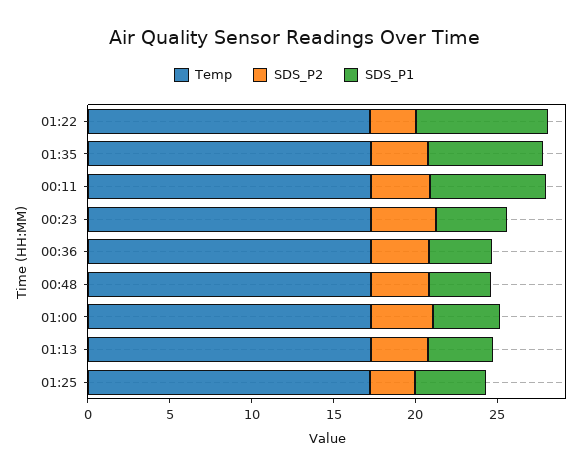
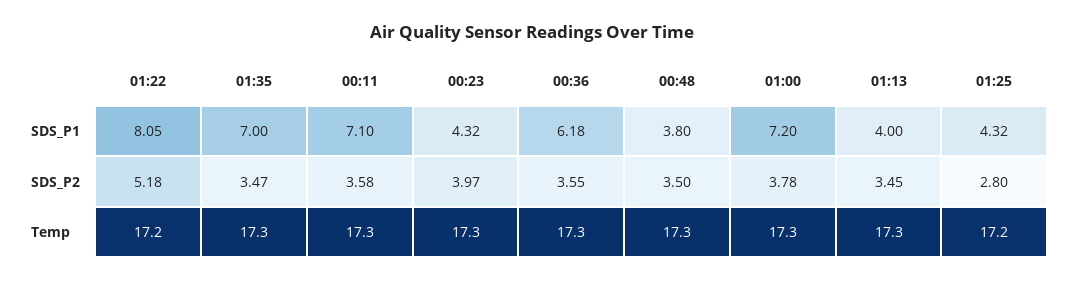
  {
    "Temp": {
      "01:22": 17.2,
      "01:35": 17.3,
      "00:11": 17.3,
      "00:23": 17.3,
      "00:36": 17.3,
      "00:48": 17.3,
      "01:00": 17.3,
      "01:13": 17.3,
      "01:25": 17.2
    },
    "SDS_P2": {
-     "01:22": 3,
+     "01:22": 5.18,
      "01:35": 3.47,
      "00:11": 3.58,
      "00:23": 3.97,
      "00:36": 3.55,
      "00:48": 3.5,
      "01:00": 3.78,
      "01:13": 3.45,
      "01:25": 2.8
    },
    "SDS_P1": {
      "01:22": 8.05,
      "01:35": 7,
      "00:11": 7.1,
      "00:23": 4.32,
-     "00:36": 4,
+     "00:36": 6.18,
      "00:48": 3.8,
-     "01:00": 4,
+     "01:00": 7.2,
      "01:13": 4,
      "01:25": 4.32
    }
  }

